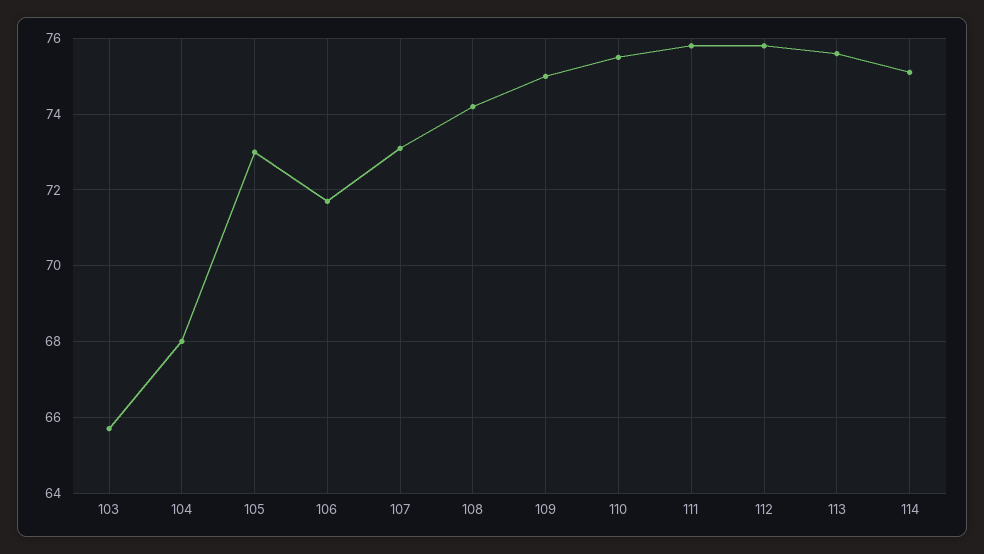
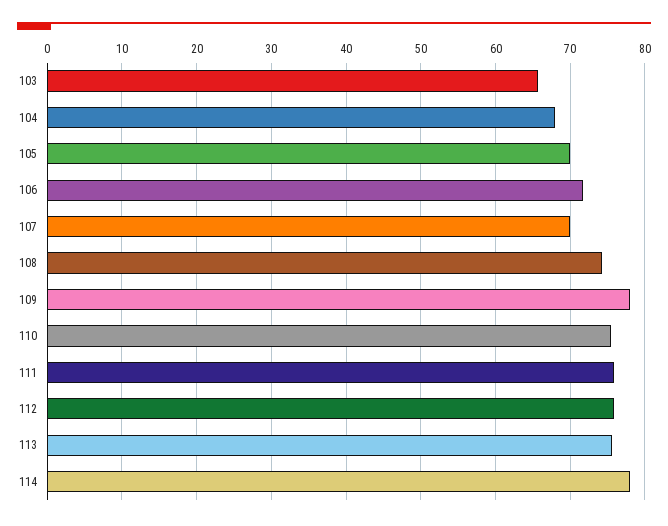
  {
    "103": 65.5,
    "104": 68,
-   "105": 73,
+   "105": 70,
    "106": 71.5,
-   "107": 73,
+   "107": 70,
    "108": 74,
-   "109": 75,
+   "109": 78,
    "110": 75.5,
    "111": 76,
    "112": 76,
    "113": 75.5,
-   "114": 75
+   "114": 78
  }

